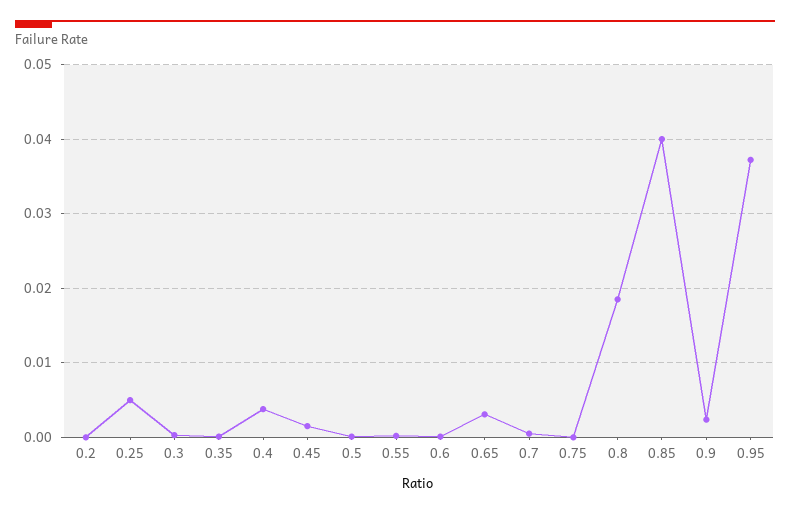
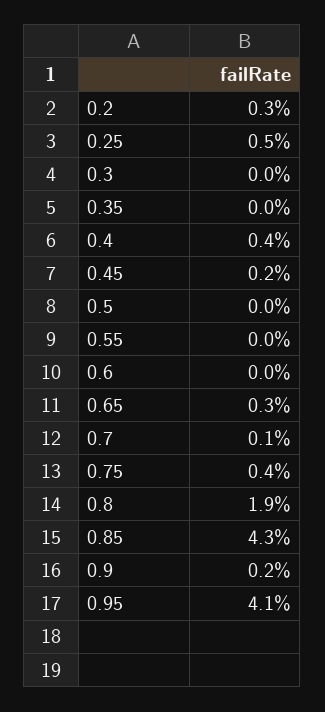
  {
-   "0.2": 0,
+   "0.2": 0.003,
    "0.25": 0.005,
    "0.3": 0,
    "0.35": 0,
    "0.4": 0.004,
    "0.45": 0.002,
    "0.5": 0,
    "0.55": 0,
    "0.6": 0,
    "0.65": 0.003,
    "0.7": 0.001,
-   "0.75": 0,
+   "0.75": 0.004,
    "0.8": 0.019,
-   "0.85": 0.04,
+   "0.85": 0.043,
    "0.9": 0.002,
-   "0.95": 0.037
+   "0.95": 0.041
  }

